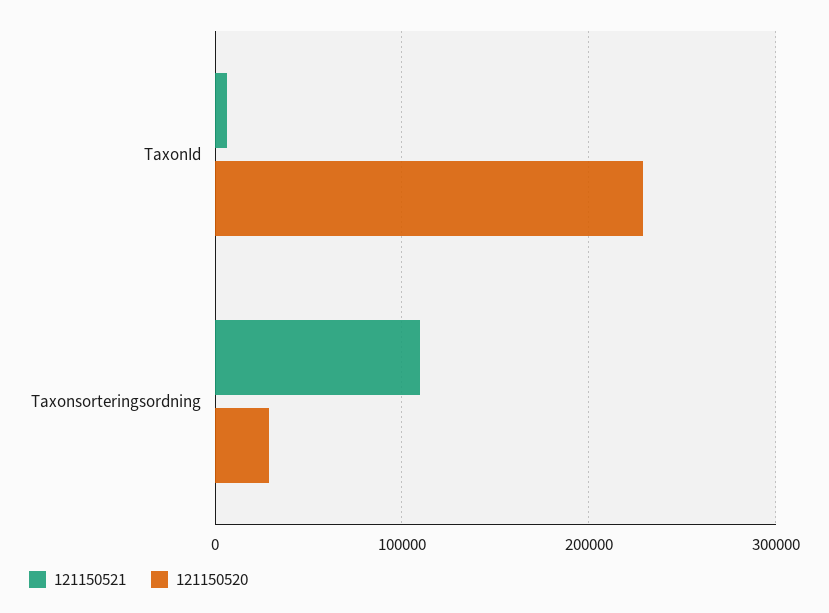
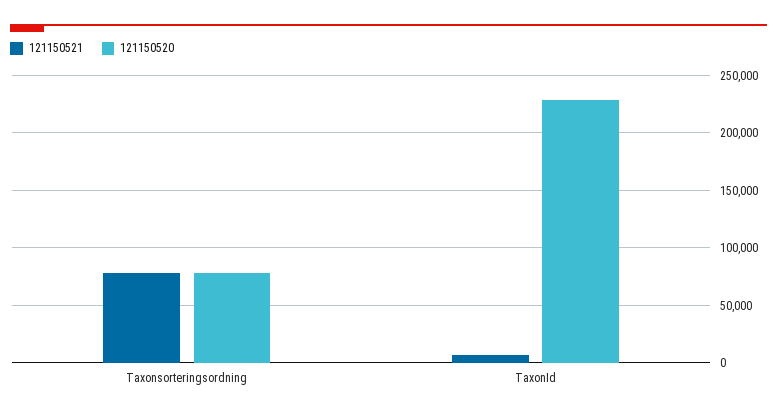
  {
    "121150521": {
      "TaxonId": 10000,
-     "Taxonsorteringsordning": 110000
+     "Taxonsorteringsordning": 80000
    },
    "121150520": {
      "TaxonId": 230000,
-     "Taxonsorteringsordning": 30000
+     "Taxonsorteringsordning": 80000
    }
  }

